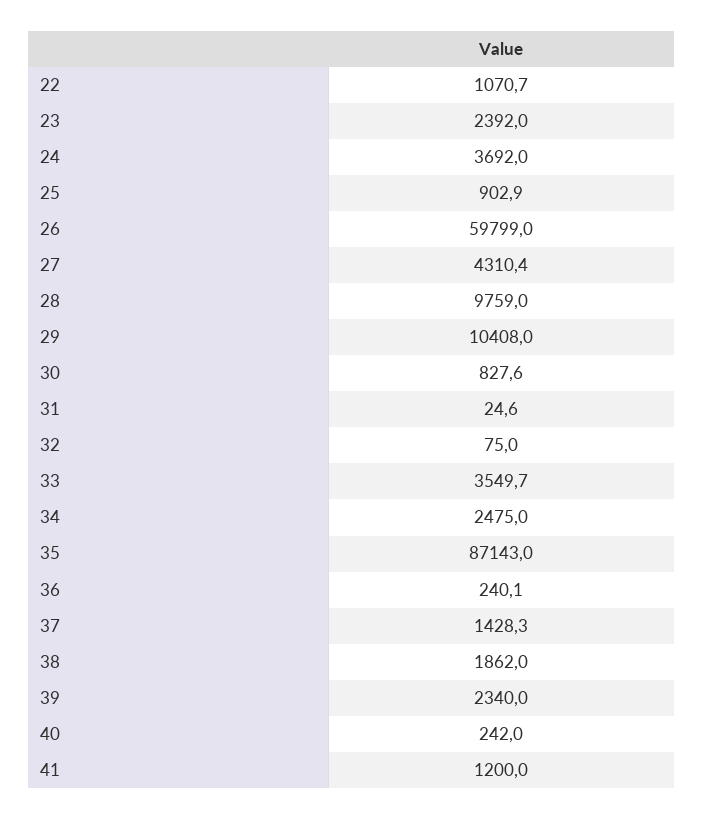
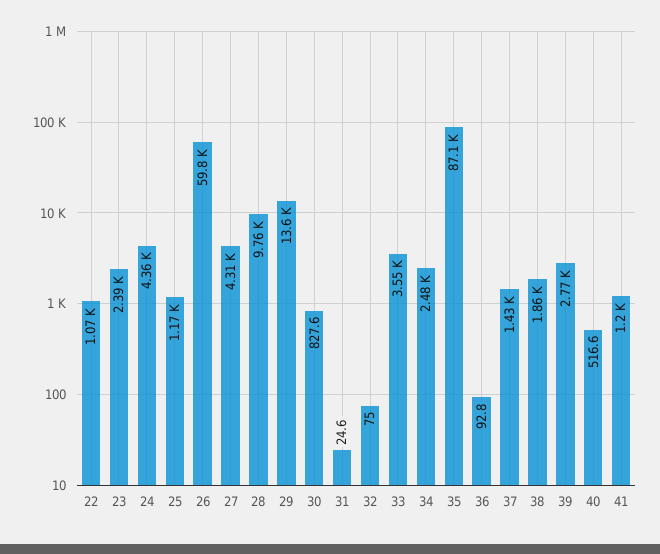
  {
    "22": 1070.7,
    "23": 2392,
-   "24": 3692,
+   "24": 4360,
-   "25": 902.9,
+   "25": 1170,
    "26": 59799,
    "27": 4310.4,
    "28": 9759,
-   "29": 10408,
+   "29": 13600,
    "30": 827.6,
    "31": 24.6,
    "32": 75,
    "33": 3549.7,
    "34": 2475,
    "35": 87143,
-   "36": 240.1,
+   "36": 92.8,
    "37": 1428.3,
    "38": 1862,
-   "39": 2340,
+   "39": 2770,
-   "40": 242,
+   "40": 516.6,
    "41": 1200
  }

